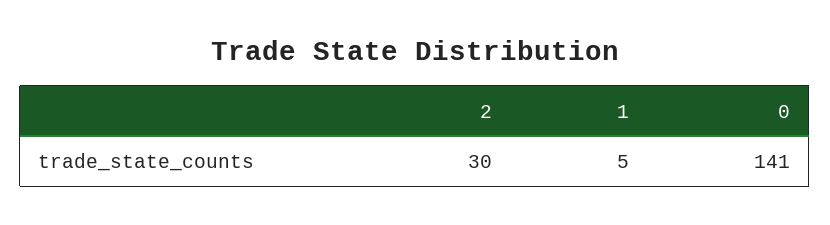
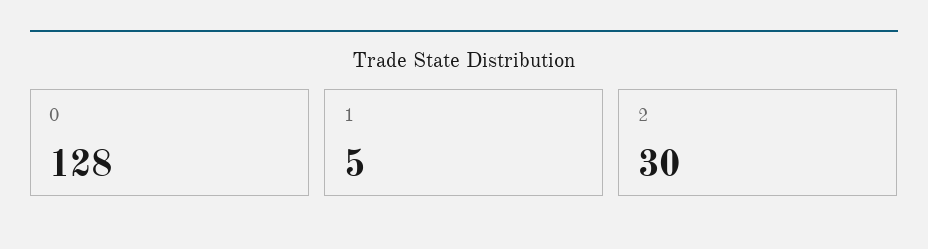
  {
    "2": 30,
    "1": 5,
-   "0": 141
+   "0": 128
  }

